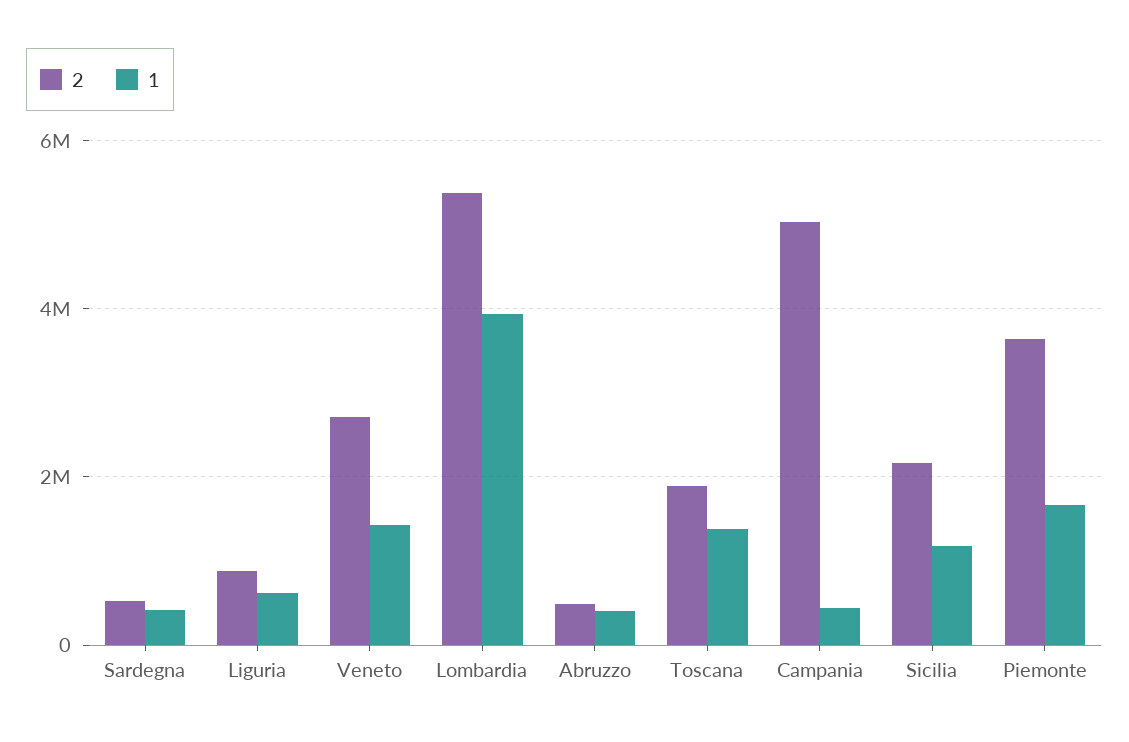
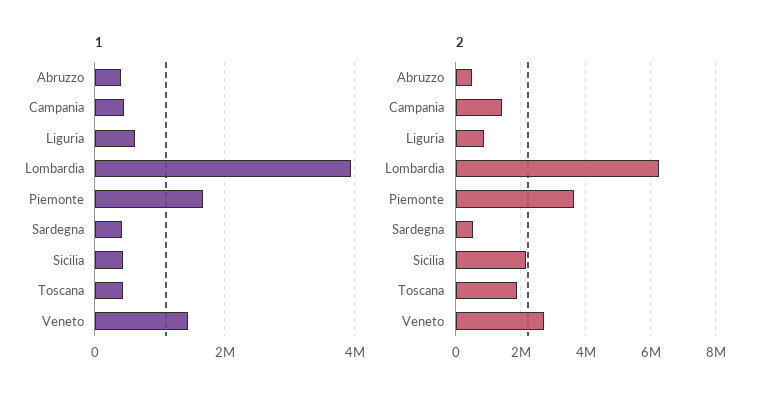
  {
    "2": {
      "Sardegna": 600000,
      "Liguria": 800000,
      "Veneto": 2800000,
-     "Lombardia": 5400000,
+     "Lombardia": 6200000,
      "Abruzzo": 400000,
      "Toscana": 1800000,
-     "Campania": 5000000,
+     "Campania": 1400000,
      "Sicilia": 2200000,
      "Piemonte": 3600000
    },
    "1": {
      "Sardegna": 400000,
      "Liguria": 600000,
      "Veneto": 1400000,
      "Lombardia": 4000000,
      "Abruzzo": 400000,
-     "Toscana": 1400000,
+     "Toscana": 400000,
      "Campania": 400000,
-     "Sicilia": 1200000,
+     "Sicilia": 400000,
      "Piemonte": 1600000
    }
  }

